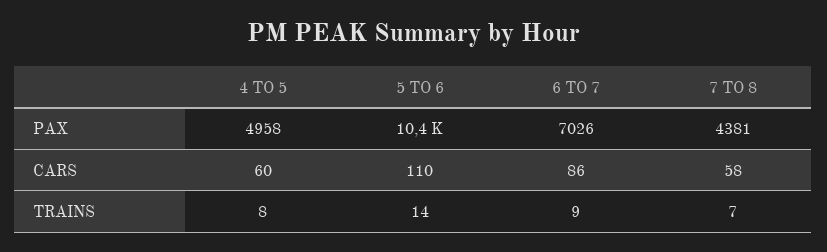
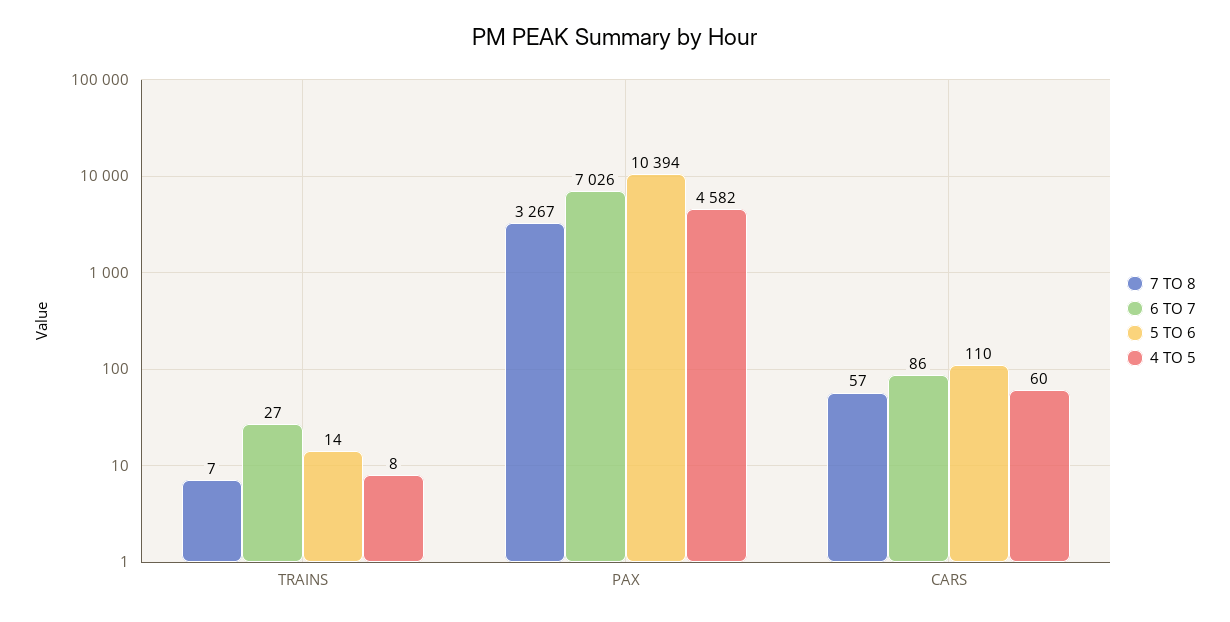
  {
    "4 TO 5": {
-     "PAX": 4958,
+     "PAX": 4582,
      "CARS": 60,
      "TRAINS": 8
    },
    "5 TO 6": {
      "PAX": 10394,
      "CARS": 110,
      "TRAINS": 14
    },
    "6 TO 7": {
      "PAX": 7026,
      "CARS": 86,
-     "TRAINS": 9
+     "TRAINS": 27
    },
    "7 TO 8": {
-     "PAX": 4381,
+     "PAX": 3267,
-     "CARS": 58,
+     "CARS": 57,
      "TRAINS": 7
    }
  }

